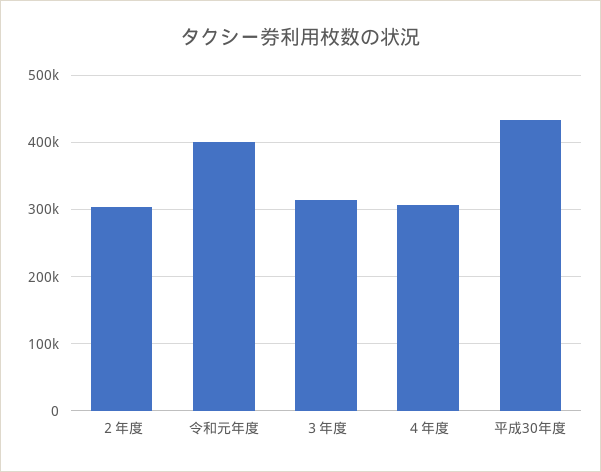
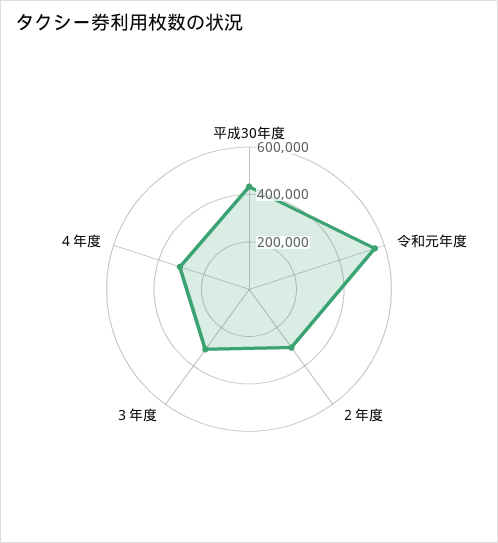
  {
    "２年度": 300000,
-   "令和元年度": 400000,
+   "令和元年度": 550000,
    "３年度": 310000,
    "４年度": 310000,
    "平成30年度": 430000
  }

